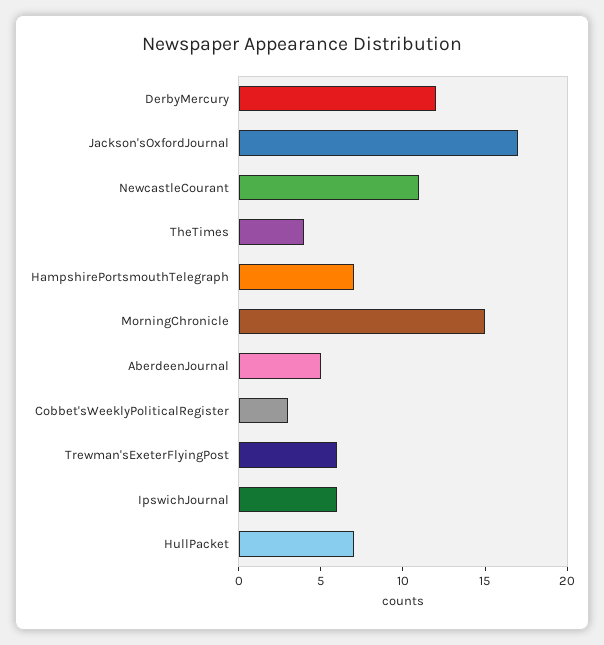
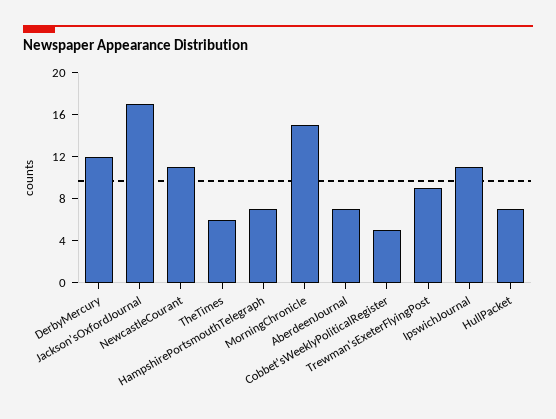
  {
    "DerbyMercury": 12,
    "Jackson'sOxfordJournal": 17,
    "NewcastleCourant": 11,
-   "TheTimes": 4,
+   "TheTimes": 6,
    "HampshirePortsmouthTelegraph": 7,
    "MorningChronicle": 15,
-   "AberdeenJournal": 5,
+   "AberdeenJournal": 7,
-   "Cobbet'sWeeklyPoliticalRegister": 3,
+   "Cobbet'sWeeklyPoliticalRegister": 5,
-   "Trewman'sExeterFlyingPost": 6,
+   "Trewman'sExeterFlyingPost": 9,
-   "IpswichJournal": 6,
+   "IpswichJournal": 11,
    "HullPacket": 7
  }

